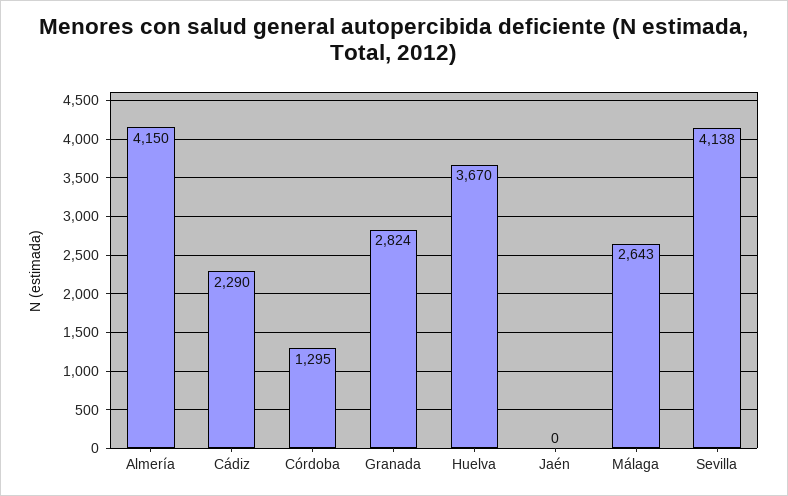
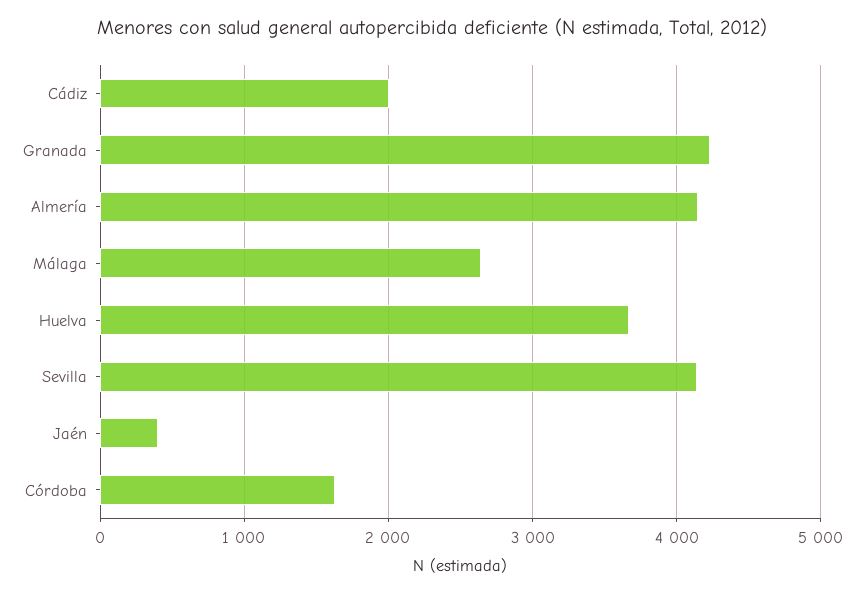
  {
    "Almería": 4150,
-   "Cádiz": 2290,
+   "Cádiz": 2000,
-   "Córdoba": 1295,
+   "Córdoba": 1600,
-   "Granada": 2824,
+   "Granada": 4200,
    "Huelva": 3670,
-   "Jaén": 0,
+   "Jaén": 400,
    "Málaga": 2643,
    "Sevilla": 4138
  }

